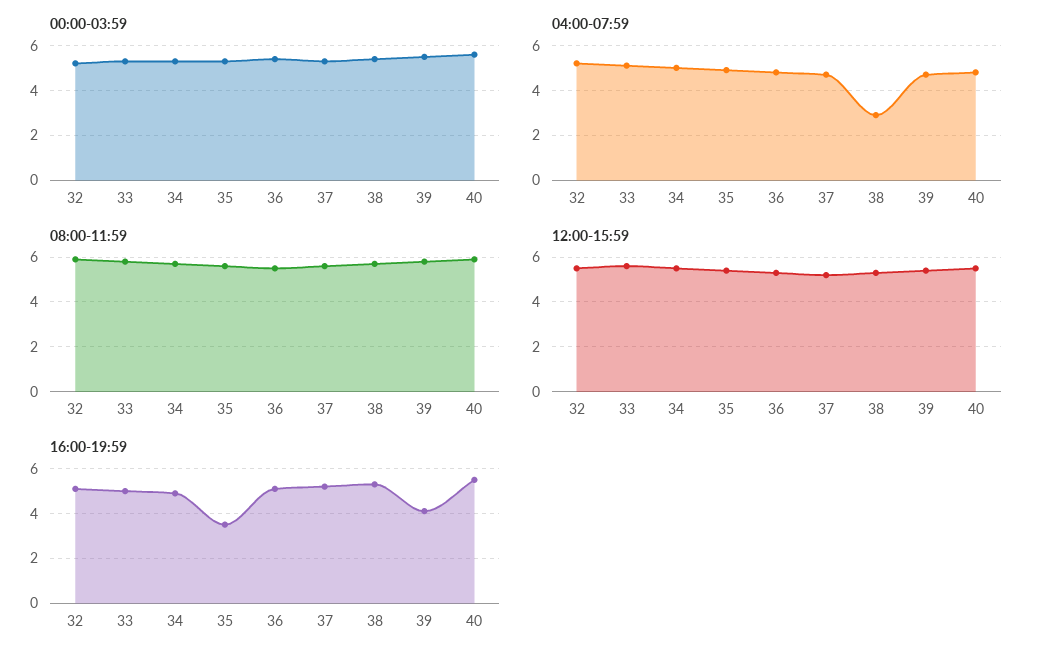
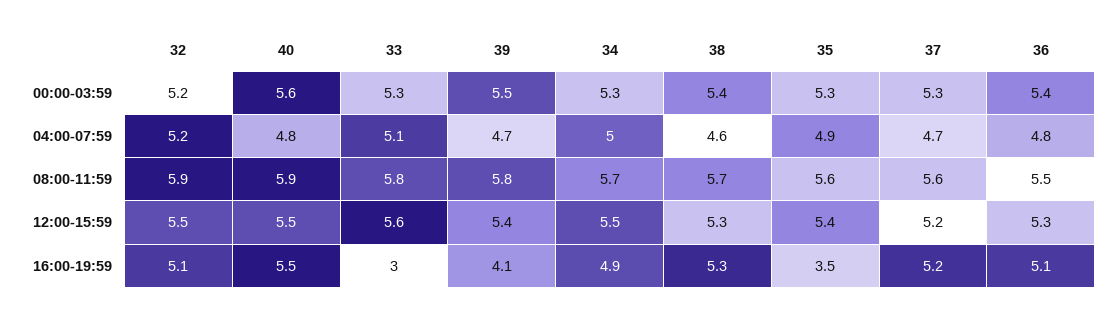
  {
    "00:00-03:59": {
      "32": 5.2,
      "33": 5.3,
      "34": 5.3,
      "35": 5.3,
      "36": 5.4,
      "37": 5.3,
      "38": 5.4,
      "39": 5.5,
      "40": 5.6
    },
    "04:00-07:59": {
      "32": 5.2,
      "33": 5.1,
      "34": 5,
      "35": 4.9,
      "36": 4.8,
      "37": 4.7,
-     "38": 3,
+     "38": 4.6,
      "39": 4.7,
      "40": 4.8
    },
    "08:00-11:59": {
      "32": 5.9,
      "33": 5.8,
      "34": 5.7,
      "35": 5.6,
      "36": 5.5,
      "37": 5.6,
      "38": 5.7,
      "39": 5.8,
      "40": 5.9
    },
    "12:00-15:59": {
      "32": 5.5,
      "33": 5.6,
      "34": 5.5,
      "35": 5.4,
      "36": 5.3,
      "37": 5.2,
      "38": 5.3,
      "39": 5.4,
      "40": 5.5
    },
    "16:00-19:59": {
      "32": 5.1,
-     "33": 5,
+     "33": 3,
      "34": 4.9,
      "35": 3.5,
      "36": 5.1,
      "37": 5.2,
      "38": 5.3,
      "39": 4.1,
      "40": 5.5
    }
  }

